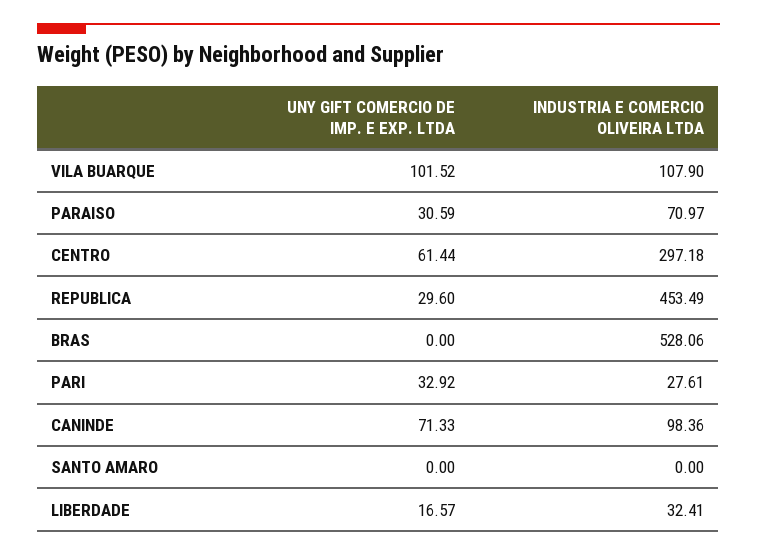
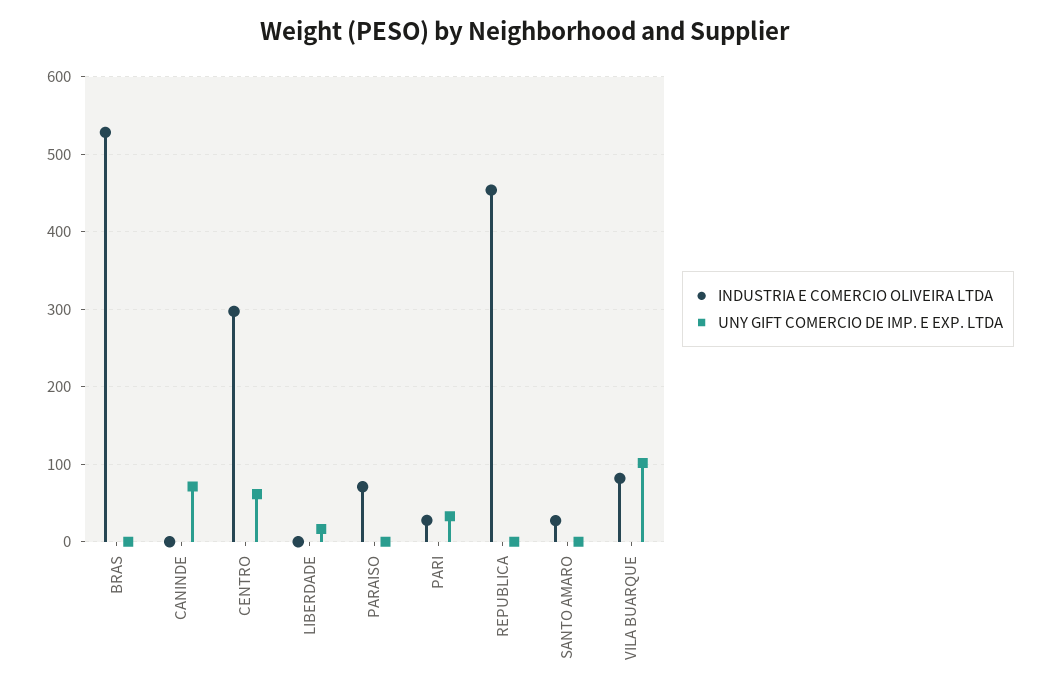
  {
    "UNY GIFT COMERCIO DE IMP. E EXP. LTDA": {
      "VILA BUARQUE": 101.52,
-     "PARAISO": 30.59,
+     "PARAISO": 0,
      "CENTRO": 61.44,
-     "REPUBLICA": 29.6,
+     "REPUBLICA": 0,
      "BRAS": 0,
      "PARI": 32.92,
      "CANINDE": 71.33,
      "SANTO AMARO": 0,
      "LIBERDADE": 16.57
    },
    "INDUSTRIA E COMERCIO OLIVEIRA LTDA": {
-     "VILA BUARQUE": 107.9,
+     "VILA BUARQUE": 80,
      "PARAISO": 70.97,
      "CENTRO": 297.18,
      "REPUBLICA": 453.49,
      "BRAS": 528.06,
      "PARI": 27.61,
-     "CANINDE": 98.36,
+     "CANINDE": 0,
-     "SANTO AMARO": 0,
+     "SANTO AMARO": 30,
-     "LIBERDADE": 32.41
+     "LIBERDADE": 0
    }
  }

